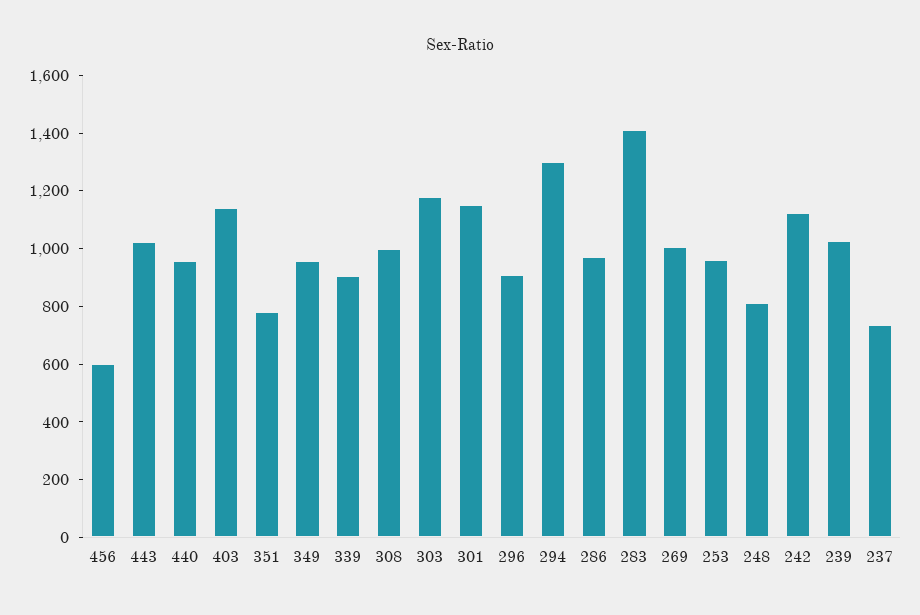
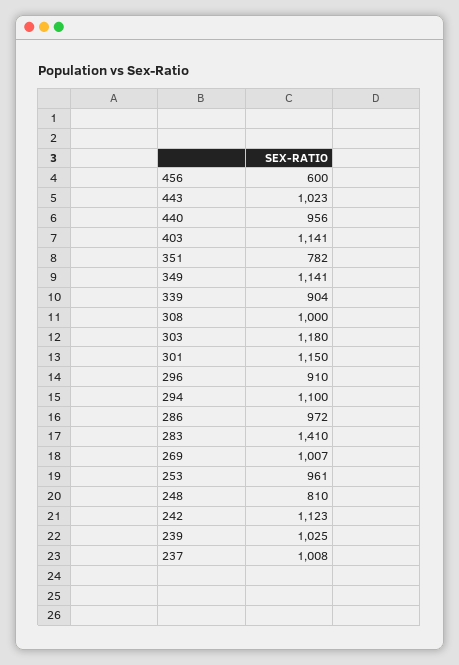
  {
    "456": 600,
    "443": 1023,
    "440": 956,
    "403": 1141,
    "351": 782,
-   "349": 950,
+   "349": 1141,
    "339": 904,
    "308": 1000,
    "303": 1180,
    "301": 1150,
    "296": 910,
-   "294": 1300,
+   "294": 1100,
    "286": 972,
    "283": 1410,
    "269": 1007,
    "253": 961,
    "248": 810,
    "242": 1123,
    "239": 1025,
-   "237": 750
+   "237": 1008
  }

